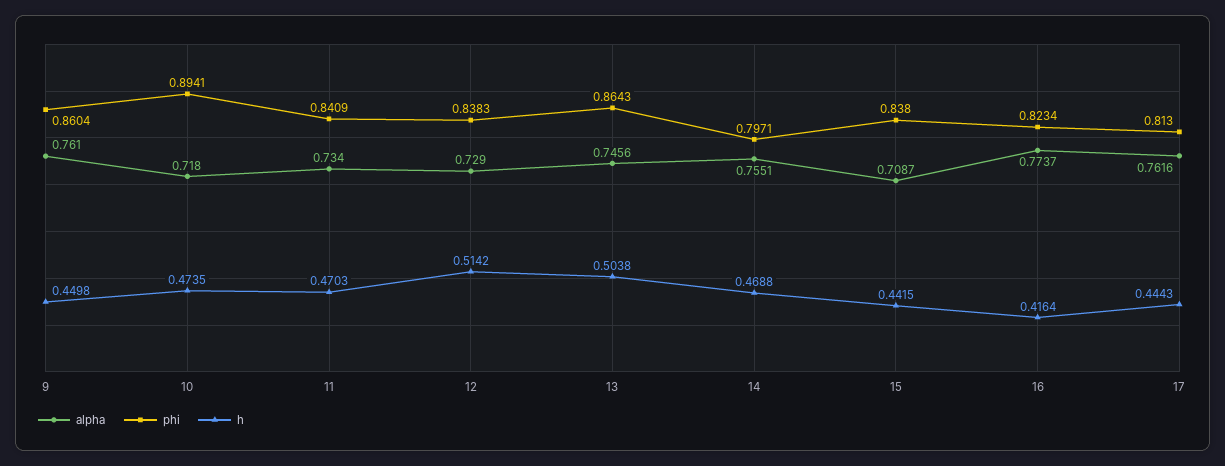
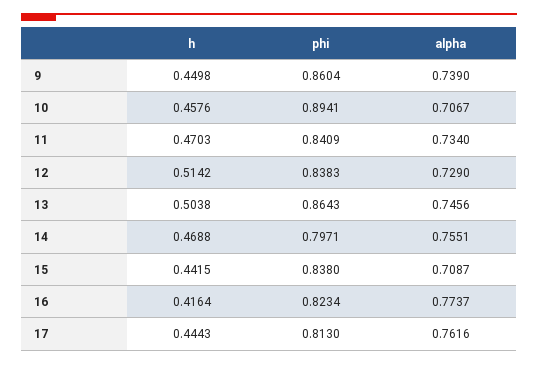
  {
    "alpha": {
-     "9": 0.761,
+     "9": 0.739,
-     "10": 0.718,
+     "10": 0.7067,
      "11": 0.734,
      "12": 0.729,
      "13": 0.7456,
      "14": 0.7551,
      "15": 0.7087,
      "16": 0.7737,
      "17": 0.7616
    },
    "phi": {
      "9": 0.8604,
      "10": 0.8941,
      "11": 0.8409,
      "12": 0.8383,
      "13": 0.8643,
      "14": 0.7971,
      "15": 0.838,
      "16": 0.8234,
      "17": 0.813
    },
    "h": {
      "9": 0.4498,
-     "10": 0.4735,
+     "10": 0.4576,
      "11": 0.4703,
      "12": 0.5142,
      "13": 0.5038,
      "14": 0.4688,
      "15": 0.4415,
      "16": 0.4164,
      "17": 0.4443
    }
  }

